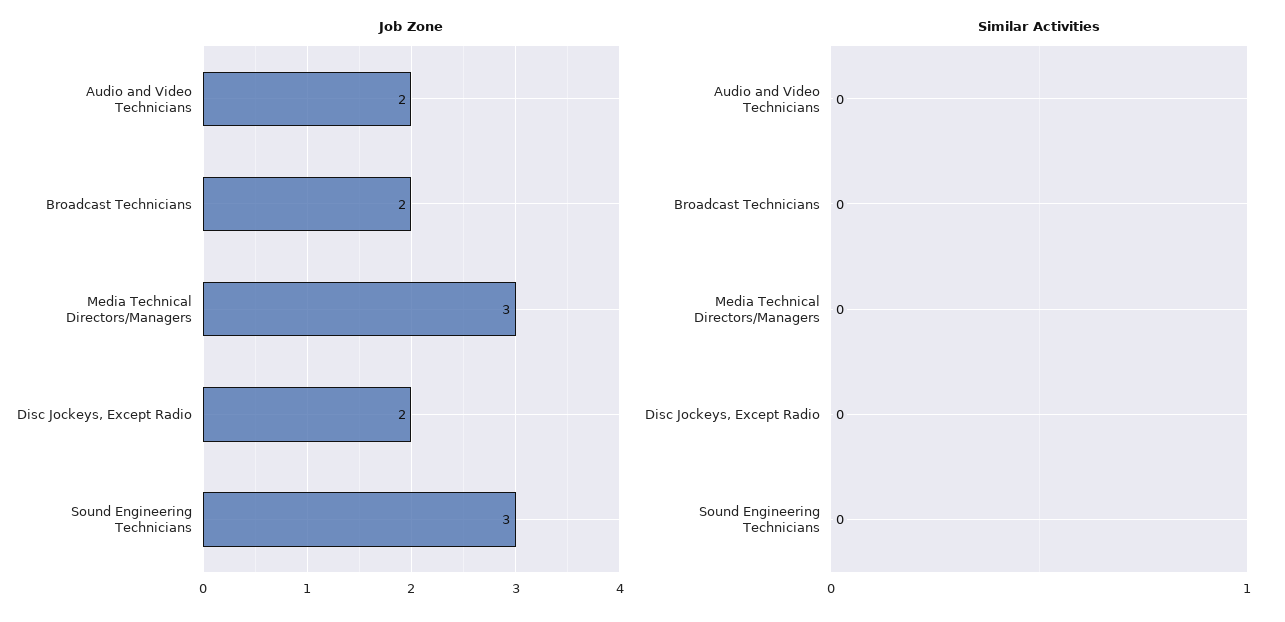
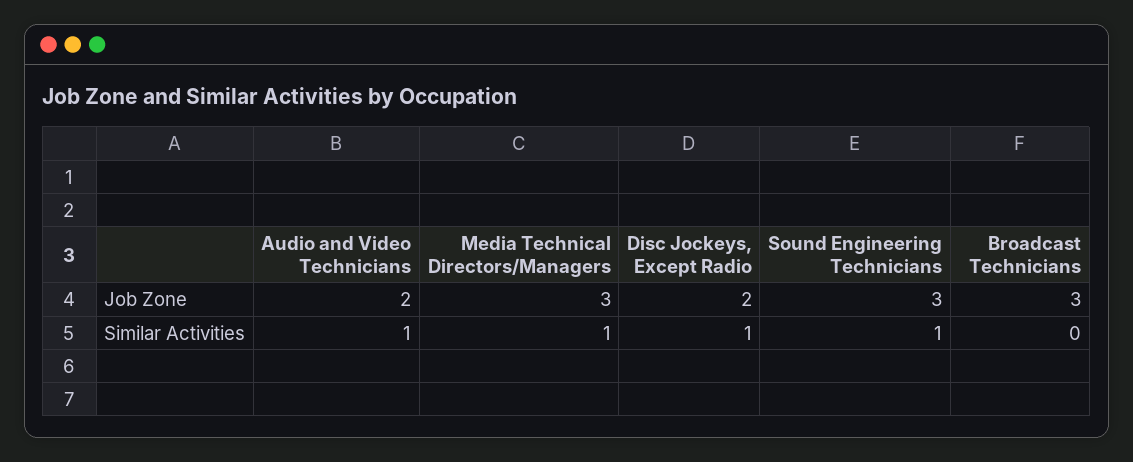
  {
    "Job Zone": {
      "Audio and Video Technicians": 2,
-     "Broadcast Technicians": 2,
+     "Broadcast Technicians": 3,
      "Media Technical Directors/Managers": 3,
      "Disc Jockeys, Except Radio": 2,
      "Sound Engineering Technicians": 3
    },
    "Similar Activities": {
-     "Audio and Video Technicians": 0,
+     "Audio and Video Technicians": 1,
      "Broadcast Technicians": 0,
-     "Media Technical Directors/Managers": 0,
+     "Media Technical Directors/Managers": 1,
-     "Disc Jockeys, Except Radio": 0,
+     "Disc Jockeys, Except Radio": 1,
-     "Sound Engineering Technicians": 0
+     "Sound Engineering Technicians": 1
    }
  }

